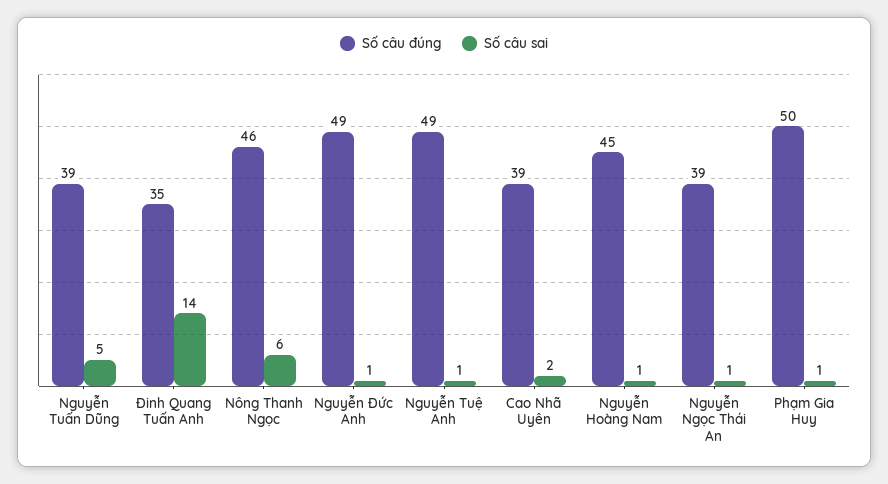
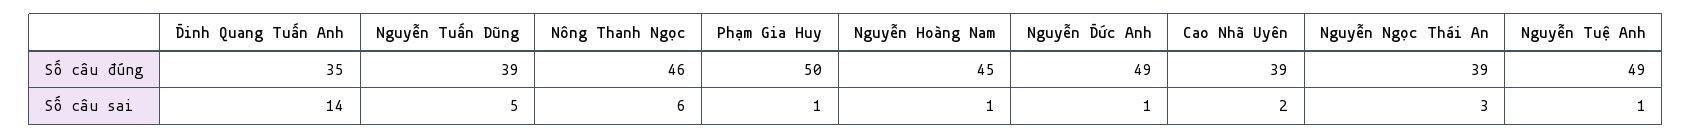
  {
    "Số câu đúng": {
      "Nguyễn Tuấn Dũng": 39,
      "Đinh Quang Tuấn Anh": 35,
      "Nông Thanh Ngọc": 46,
      "Nguyễn Đức Anh": 49,
      "Nguyễn Tuệ Anh": 49,
      "Cao Nhã Uyên": 39,
      "Nguyễn Hoàng Nam": 45,
      "Nguyễn Ngọc Thái An": 39,
      "Phạm Gia Huy": 50
    },
    "Số câu sai": {
      "Nguyễn Tuấn Dũng": 5,
      "Đinh Quang Tuấn Anh": 14,
      "Nông Thanh Ngọc": 6,
      "Nguyễn Đức Anh": 1,
      "Nguyễn Tuệ Anh": 1,
      "Cao Nhã Uyên": 2,
      "Nguyễn Hoàng Nam": 1,
-     "Nguyễn Ngọc Thái An": 1,
+     "Nguyễn Ngọc Thái An": 3,
      "Phạm Gia Huy": 1
    }
  }

